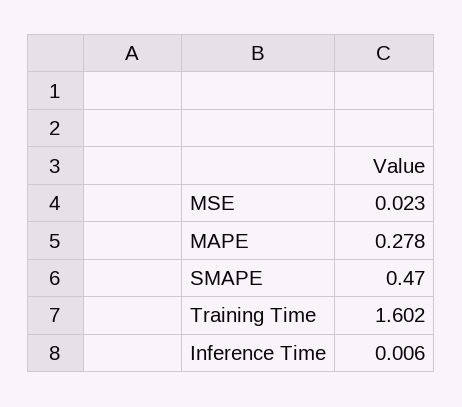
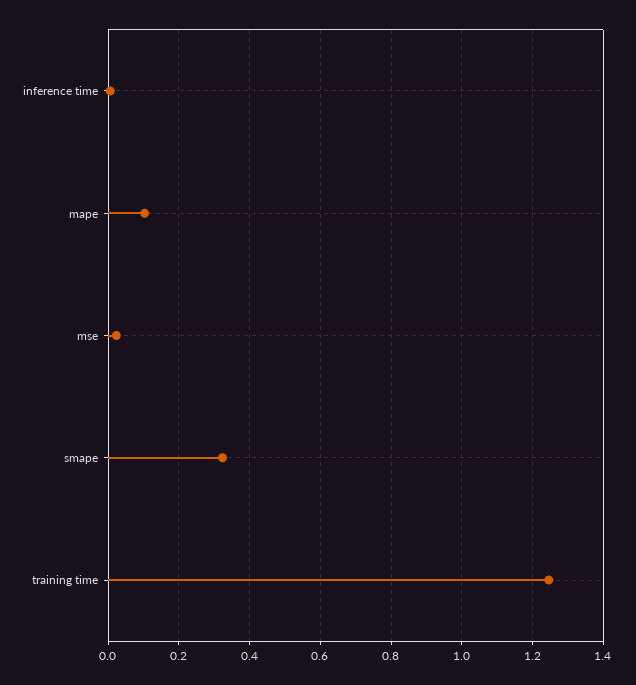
  {
    "MSE": 0.023,
-   "MAPE": 0.278,
+   "MAPE": 0.1,
-   "SMAPE": 0.47,
+   "SMAPE": 0.32,
-   "Training Time": 1.602,
+   "Training Time": 1.24,
    "Inference Time": 0.006
  }

